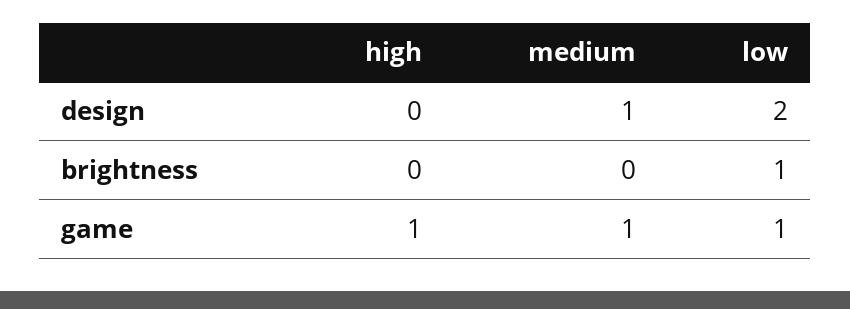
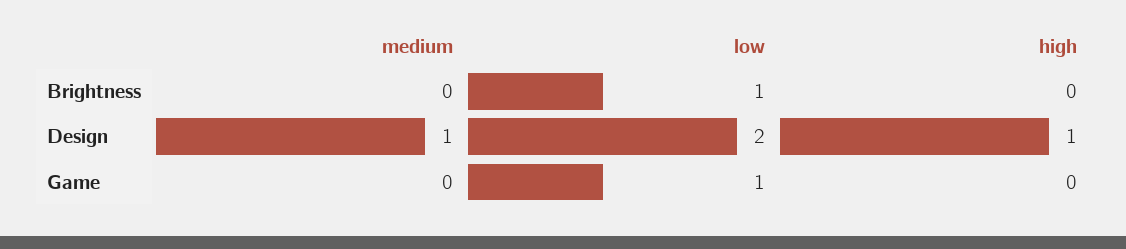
  {
    "high": {
-     "design": 0,
+     "design": 1,
      "brightness": 0,
-     "game": 1
+     "game": 0
    },
    "medium": {
      "design": 1,
      "brightness": 0,
-     "game": 1
+     "game": 0
    },
    "low": {
      "design": 2,
      "brightness": 1,
      "game": 1
    }
  }

